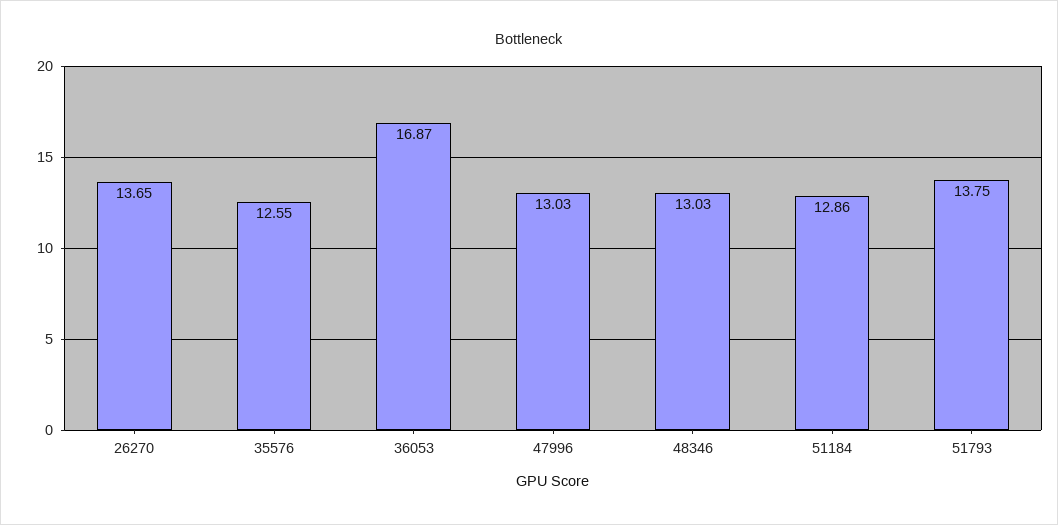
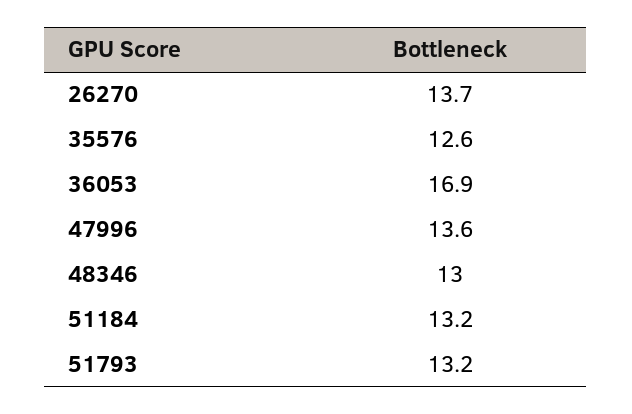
  {
    "26270": 13.65,
    "35576": 12.55,
    "36053": 16.87,
-   "47996": 13.03,
+   "47996": 13.6,
    "48346": 13.03,
-   "51184": 12.86,
+   "51184": 13.2,
-   "51793": 13.75
+   "51793": 13.2
  }

